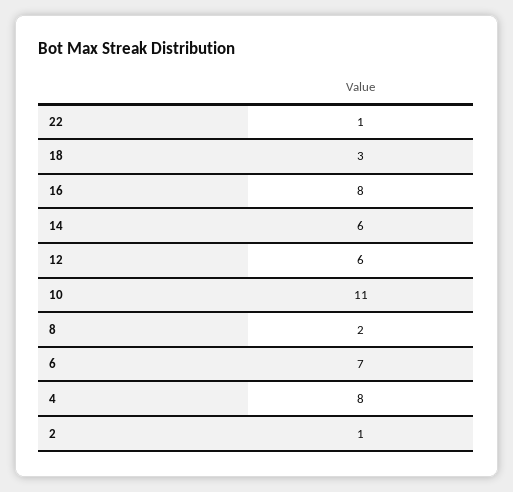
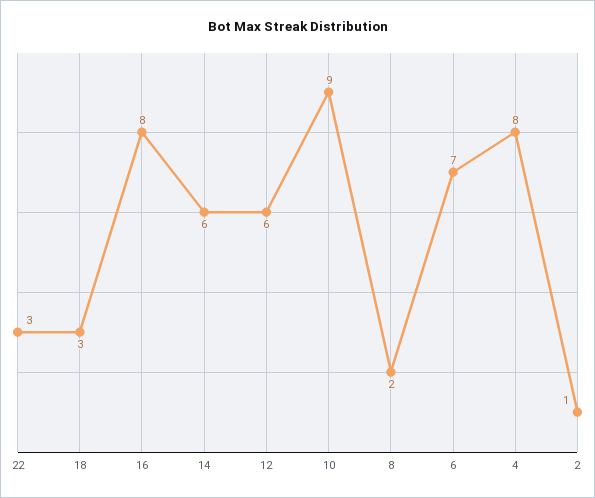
  {
-   "22": 1,
+   "22": 3,
    "18": 3,
    "16": 8,
    "14": 6,
    "12": 6,
-   "10": 11,
+   "10": 9,
    "8": 2,
    "6": 7,
    "4": 8,
    "2": 1
  }

